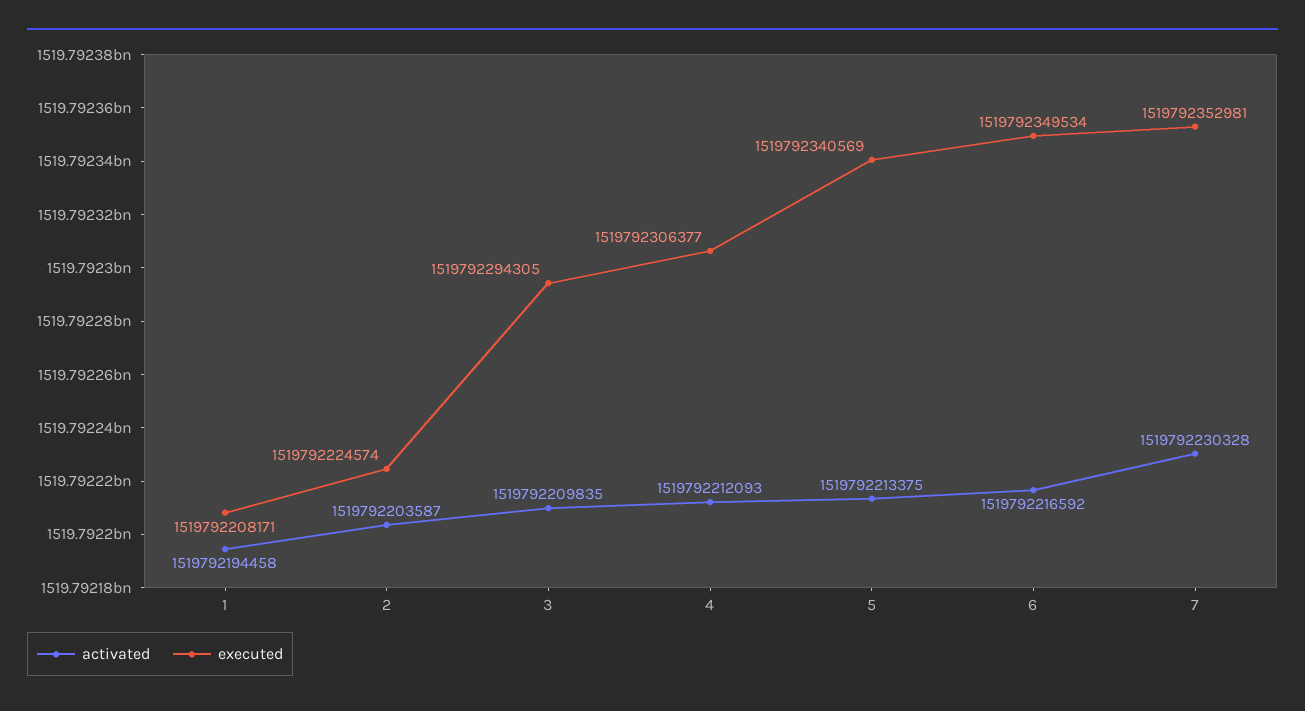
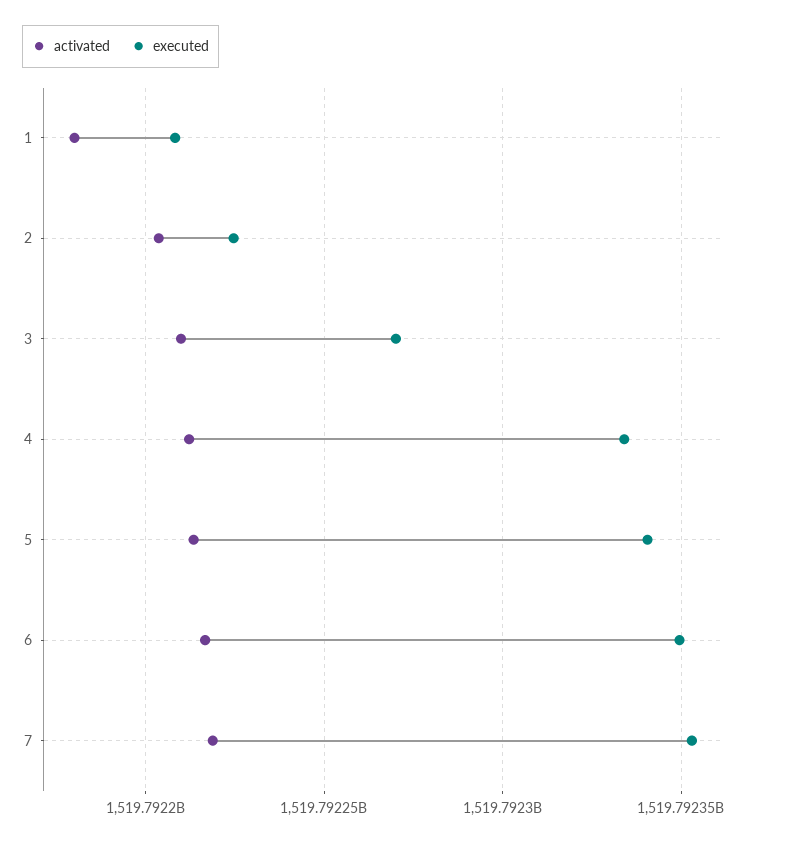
  {
    "activated": {
-     "1": 1519792194458,
+     "1": 1519792180000,
      "2": 1519792203587,
      "3": 1519792209835,
      "4": 1519792212093,
      "5": 1519792213375,
      "6": 1519792216592,
-     "7": 1519792230328
+     "7": 1519792220000
    },
    "executed": {
      "1": 1519792208171,
      "2": 1519792224574,
-     "3": 1519792294305,
+     "3": 1519792270000,
-     "4": 1519792306377,
+     "4": 1519792335000,
      "5": 1519792340569,
      "6": 1519792349534,
      "7": 1519792352981
    }
  }

